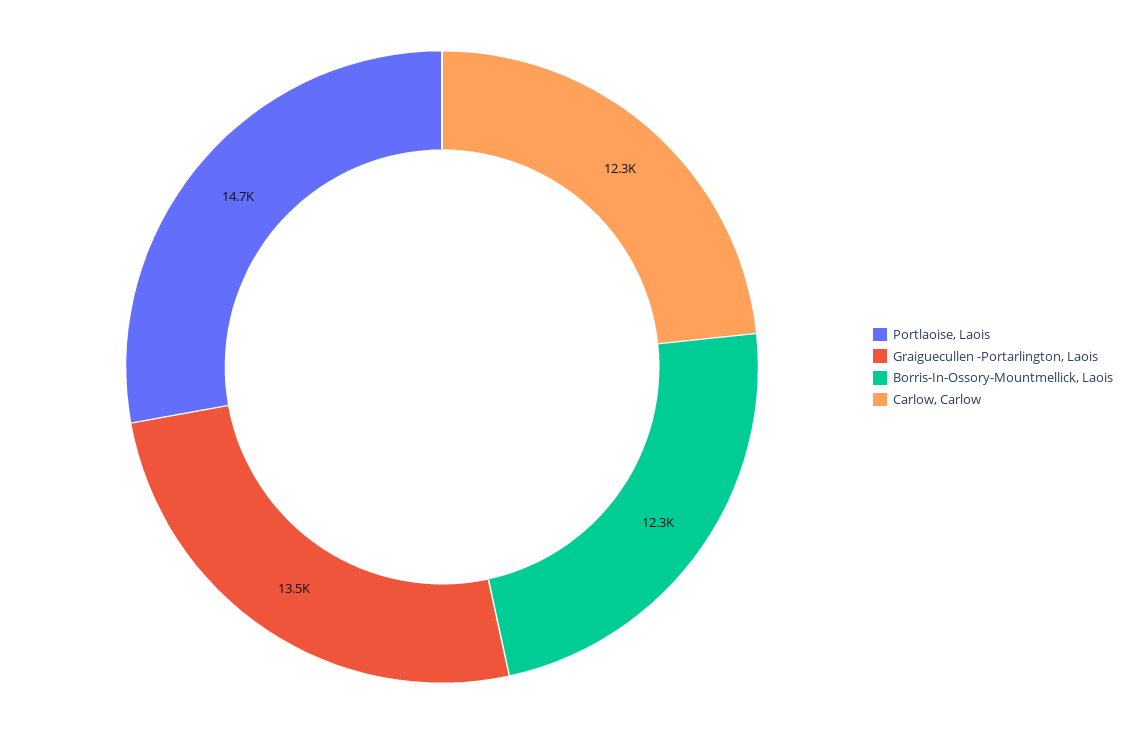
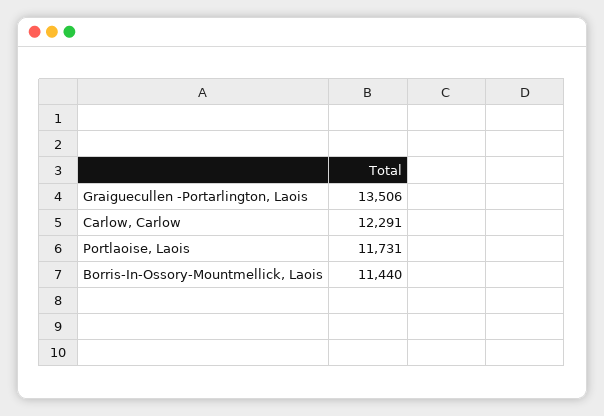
  {
-   "Portlaoise, Laois": 14700,
+   "Portlaoise, Laois": 11731,
    "Graiguecullen -Portarlington, Laois": 13506,
-   "Borris-In-Ossory-Mountmellick, Laois": 12300,
+   "Borris-In-Ossory-Mountmellick, Laois": 11440,
    "Carlow, Carlow": 12291
  }

